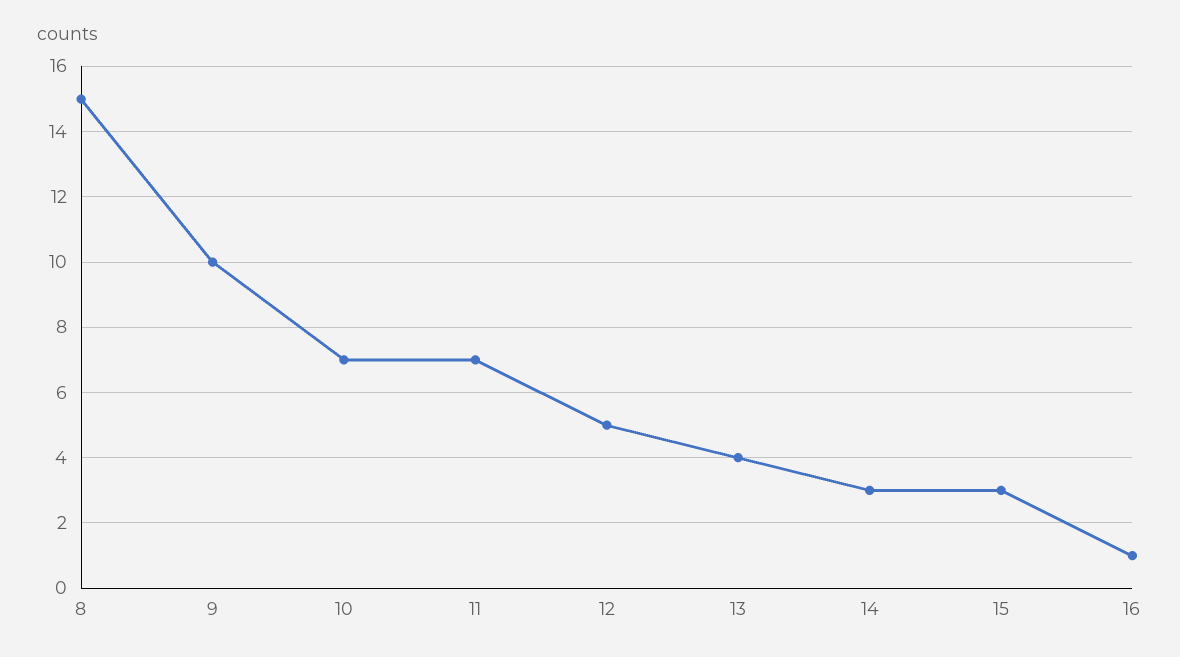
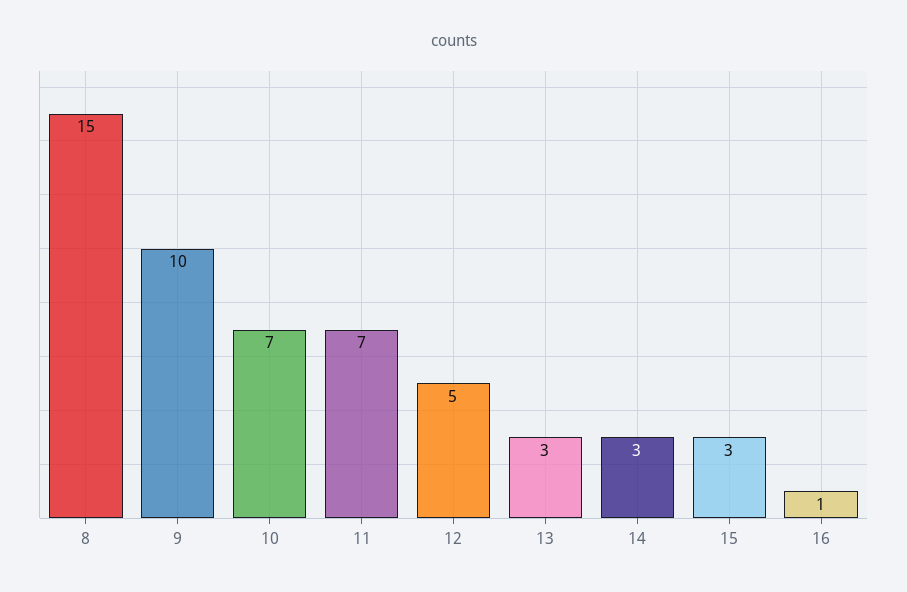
  {
    "8": 15,
    "9": 10,
    "10": 7,
    "11": 7,
    "12": 5,
-   "13": 4,
+   "13": 3,
    "14": 3,
    "15": 3,
    "16": 1
  }

